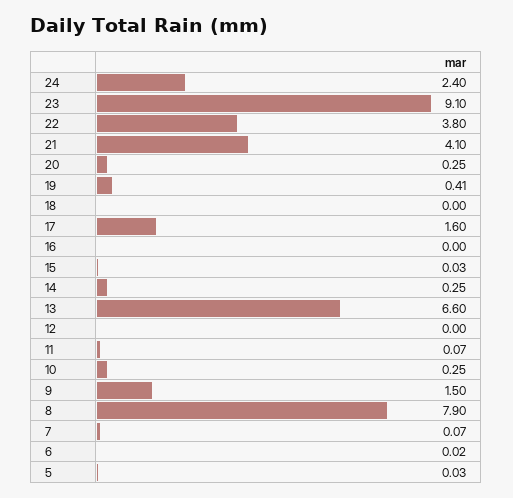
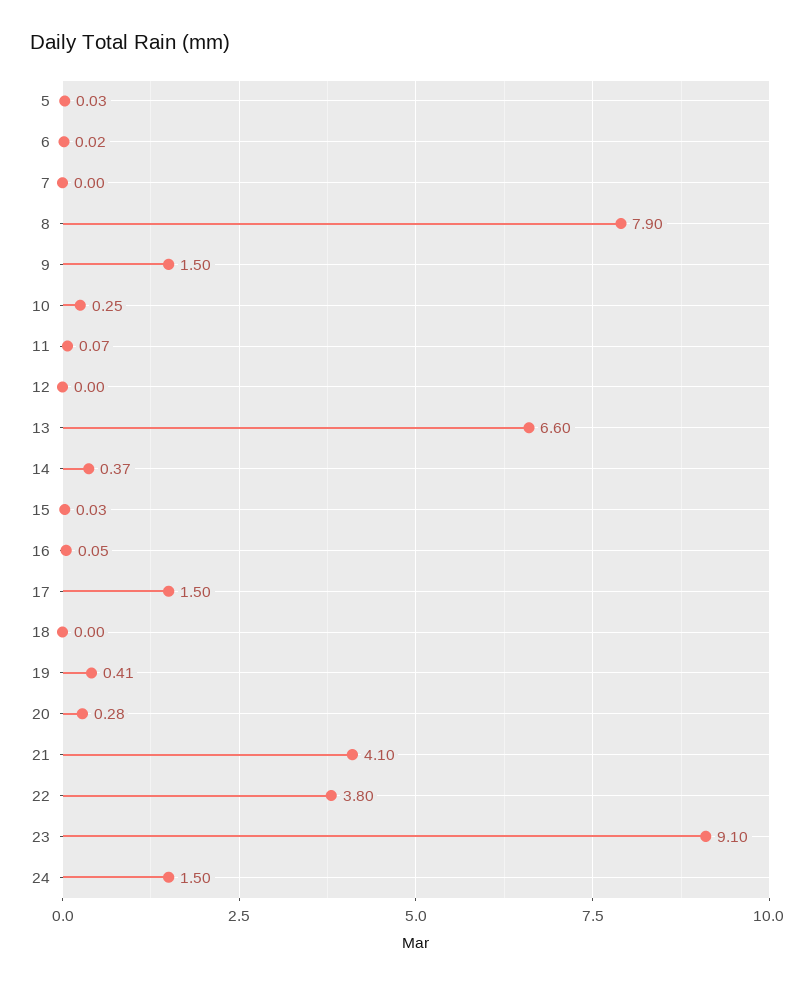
  {
-   "24": 2.4,
+   "24": 1.5,
    "23": 9.1,
    "22": 3.8,
    "21": 4.1,
-   "20": 0.25,
+   "20": 0.28,
    "19": 0.41,
    "18": 0,
-   "17": 1.6,
+   "17": 1.5,
-   "16": 0,
+   "16": 0.05,
    "15": 0.03,
-   "14": 0.25,
+   "14": 0.37,
    "13": 6.6,
    "12": 0,
    "11": 0.07,
    "10": 0.25,
    "9": 1.5,
    "8": 7.9,
-   "7": 0.07,
+   "7": 0,
    "6": 0.02,
    "5": 0.03
  }

